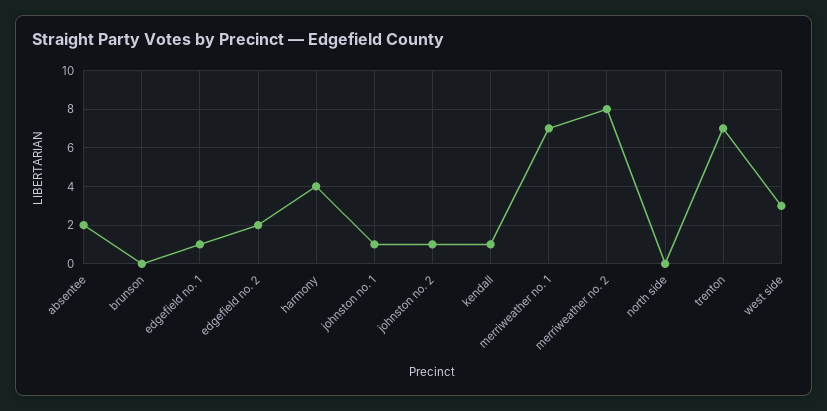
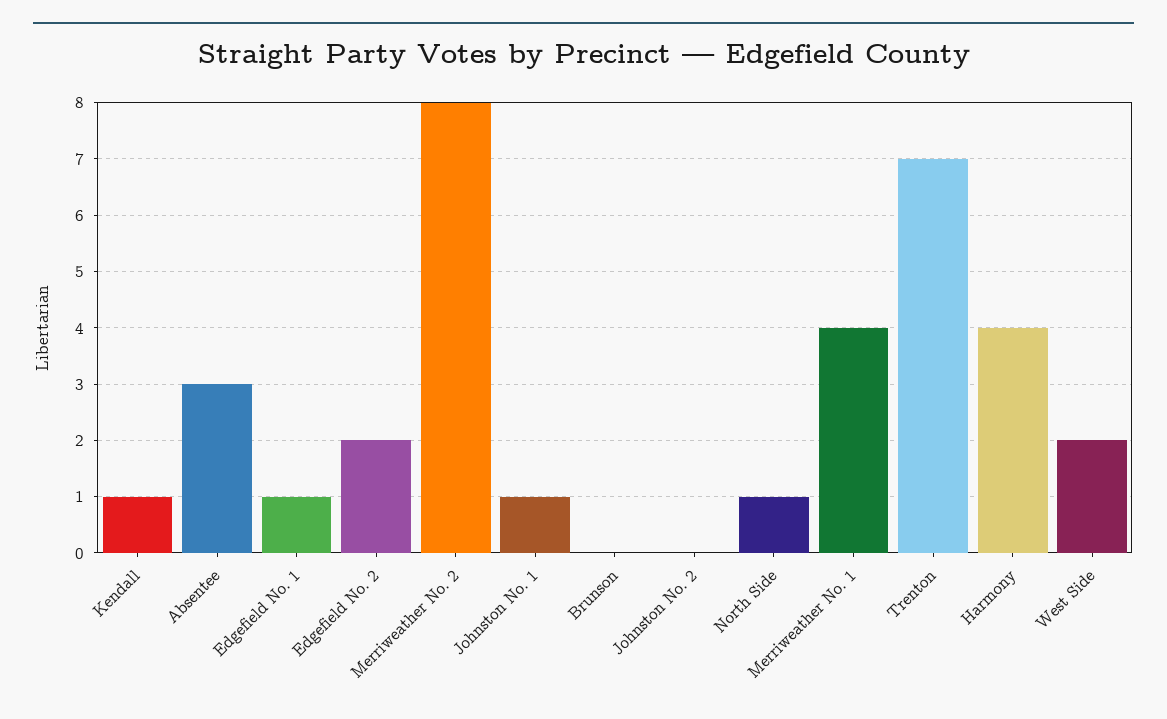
  {
-   "absentee": 2,
+   "absentee": 3,
    "brunson": 0,
    "edgefield no. 1": 1,
    "edgefield no. 2": 2,
    "harmony": 4,
    "johnston no. 1": 1,
-   "johnston no. 2": 1,
+   "johnston no. 2": 0,
    "kendall": 1,
-   "merriweather no. 1": 7,
+   "merriweather no. 1": 4,
    "merriweather no. 2": 8,
-   "north side": 0,
+   "north side": 1,
    "trenton": 7,
-   "west side": 3
+   "west side": 2
  }

